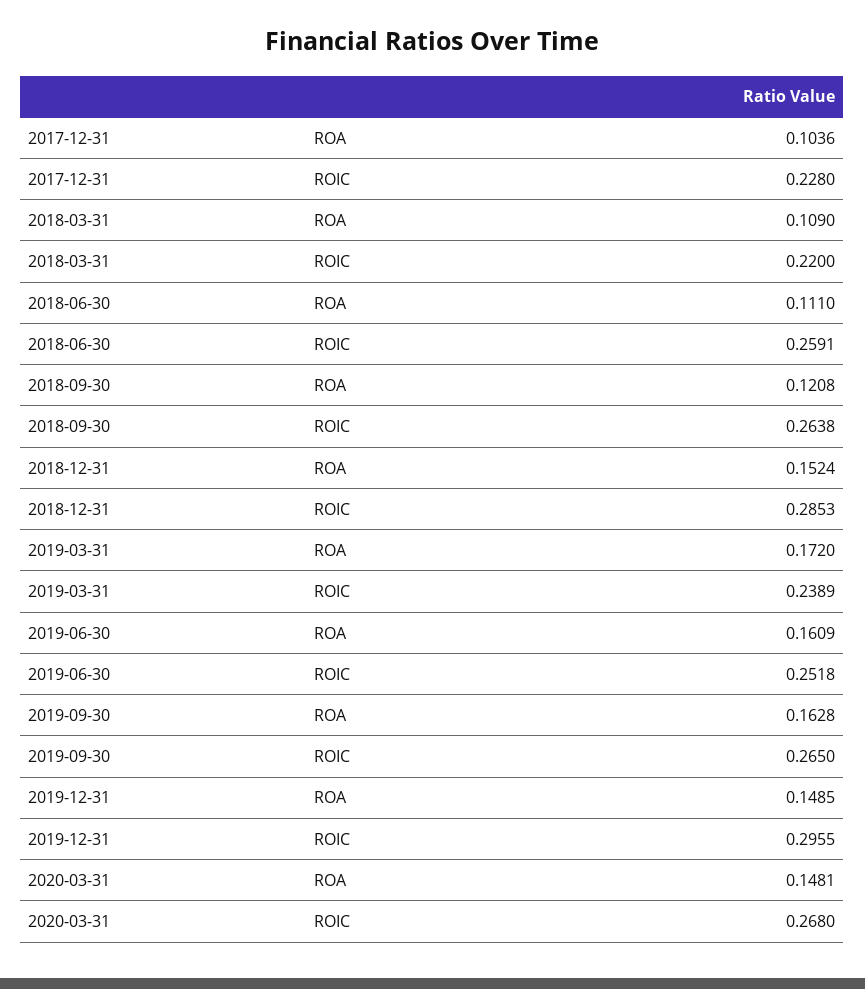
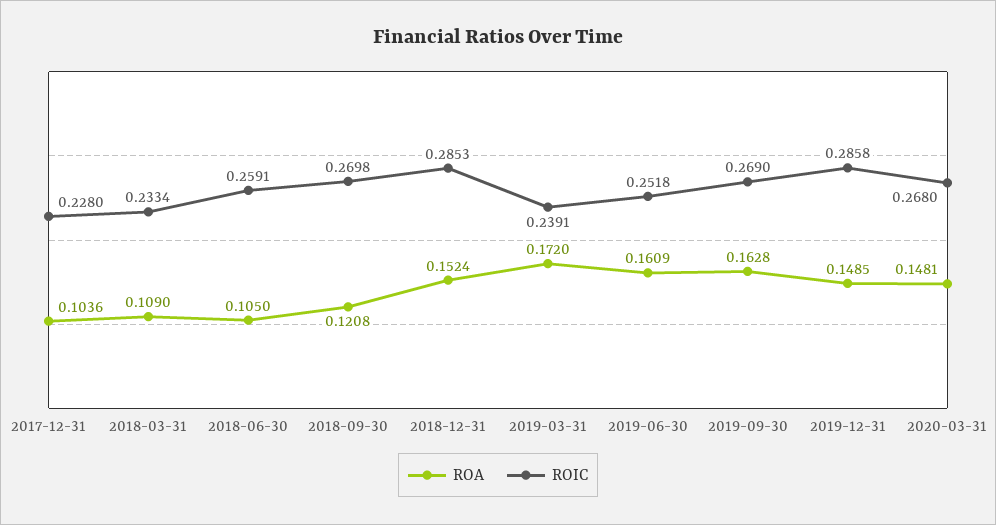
  {
    "ROA": {
      "2017-12-31": 0.1036,
      "2018-03-31": 0.109,
-     "2018-06-30": 0.111,
+     "2018-06-30": 0.105,
      "2018-09-30": 0.1208,
      "2018-12-31": 0.1524,
      "2019-03-31": 0.172,
      "2019-06-30": 0.1609,
      "2019-09-30": 0.1628,
      "2019-12-31": 0.1485,
      "2020-03-31": 0.1481
    },
    "ROIC": {
      "2017-12-31": 0.228,
-     "2018-03-31": 0.22,
+     "2018-03-31": 0.2334,
      "2018-06-30": 0.2591,
-     "2018-09-30": 0.2638,
+     "2018-09-30": 0.2698,
      "2018-12-31": 0.2853,
-     "2019-03-31": 0.2389,
+     "2019-03-31": 0.2391,
      "2019-06-30": 0.2518,
-     "2019-09-30": 0.265,
+     "2019-09-30": 0.269,
-     "2019-12-31": 0.2955,
+     "2019-12-31": 0.2858,
      "2020-03-31": 0.268
    }
  }

